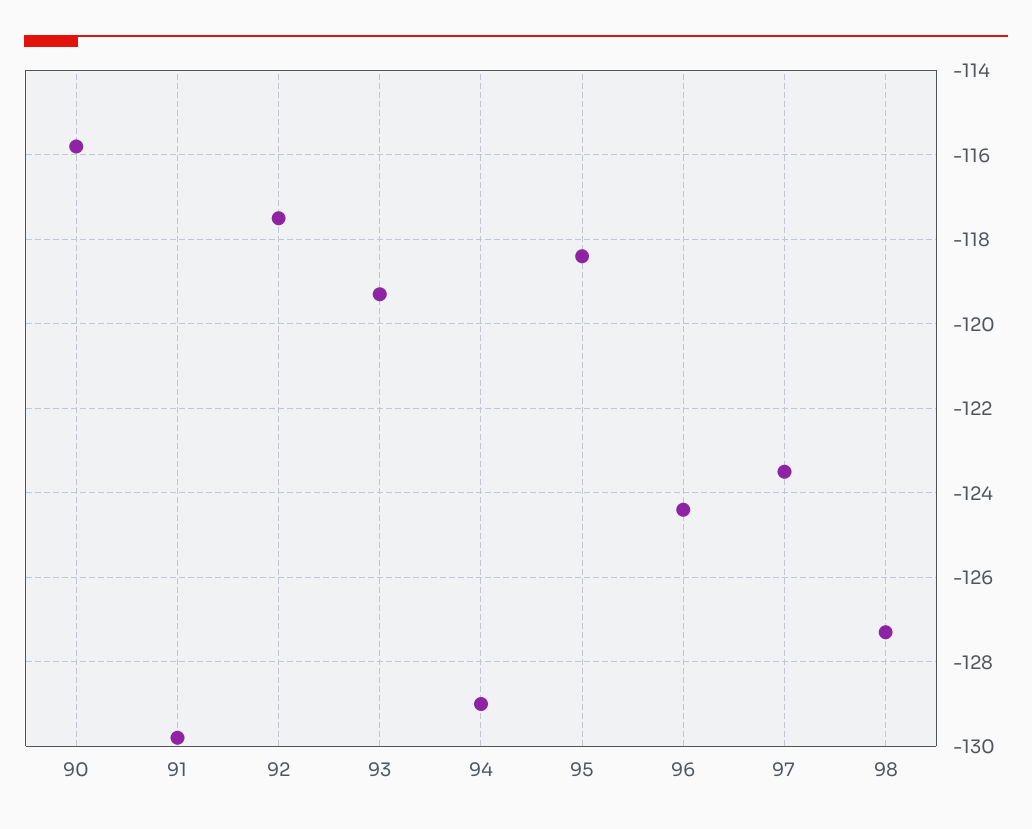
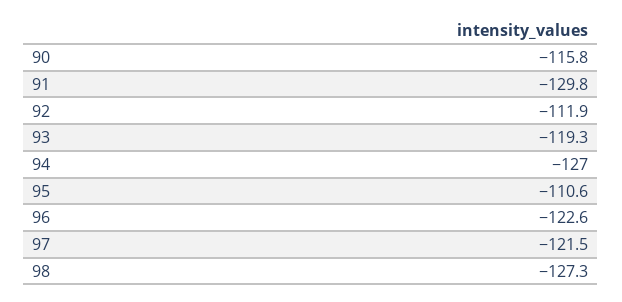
  {
    "90": -115.8,
    "91": -129.8,
-   "92": -117.5,
+   "92": -111.9,
    "93": -119.3,
-   "94": -129,
+   "94": -127,
-   "95": -118.5,
+   "95": -110.6,
-   "96": -124.5,
+   "96": -122.6,
-   "97": -123.5,
+   "97": -121.5,
    "98": -127.3
  }

